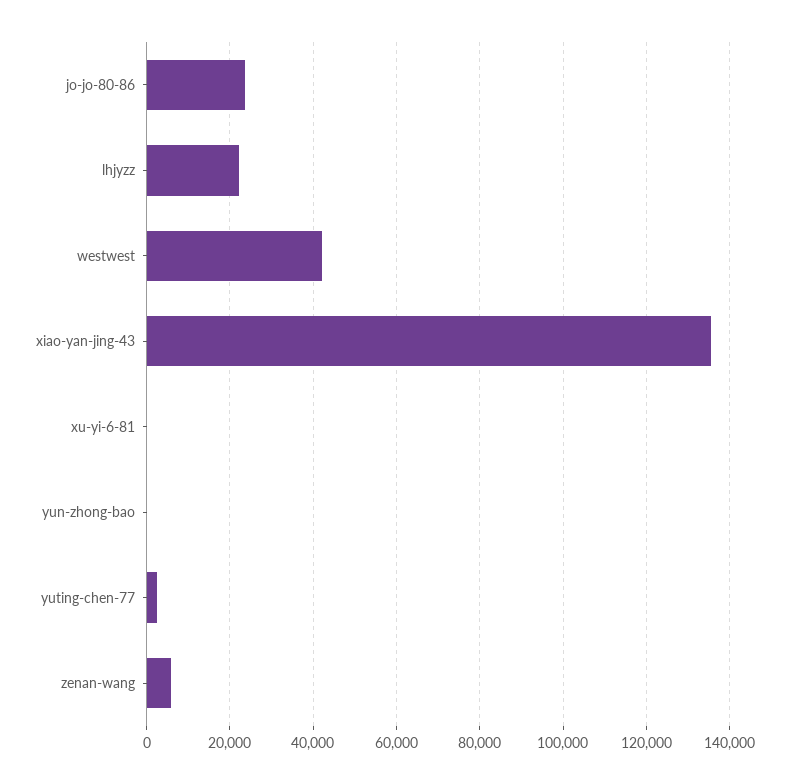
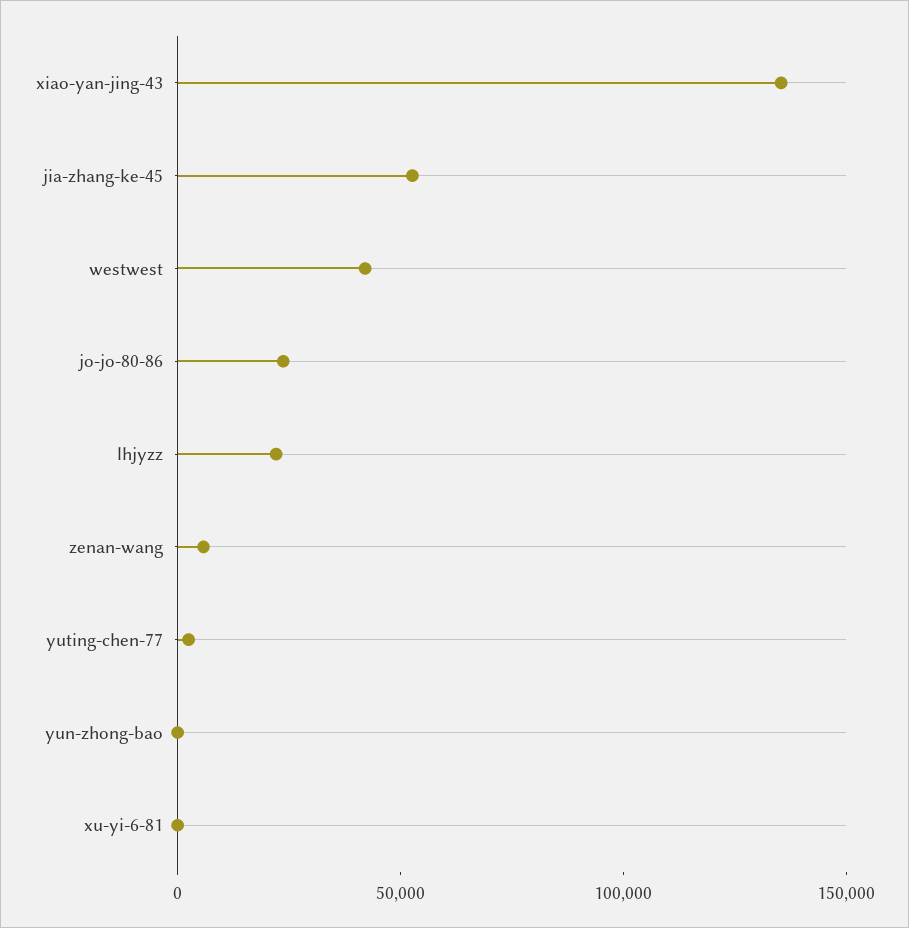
  {
    "jo-jo-80-86": 24000,
    "lhjyzz": 22000,
    "westwest": 42000,
    "xiao-yan-jing-43": 136000,
    "xu-yi-6-81": 0,
    "yun-zhong-bao": 0,
    "yuting-chen-77": 2000,
-   "zenan-wang": 6000
+   "zenan-wang": 6000,
+   "jia-zhang-ke-45": 50000
  }

